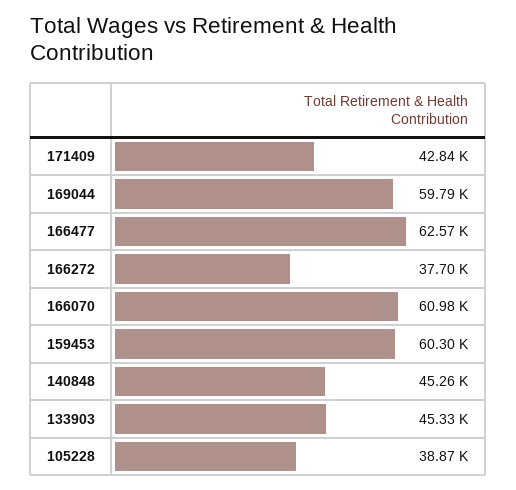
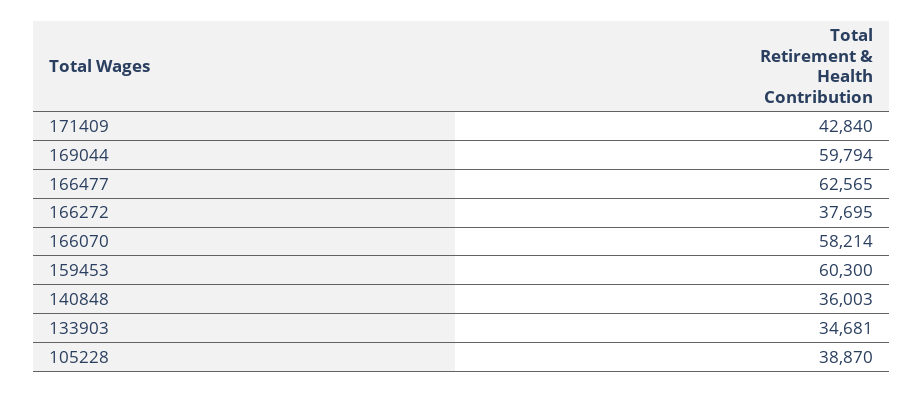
  {
    "171409": 42840,
    "169044": 59794,
    "166477": 62565,
    "166272": 37695,
-   "166070": 60980,
+   "166070": 58214,
    "159453": 60300,
-   "140848": 45260,
+   "140848": 36003,
-   "133903": 45330,
+   "133903": 34681,
    "105228": 38870
  }

